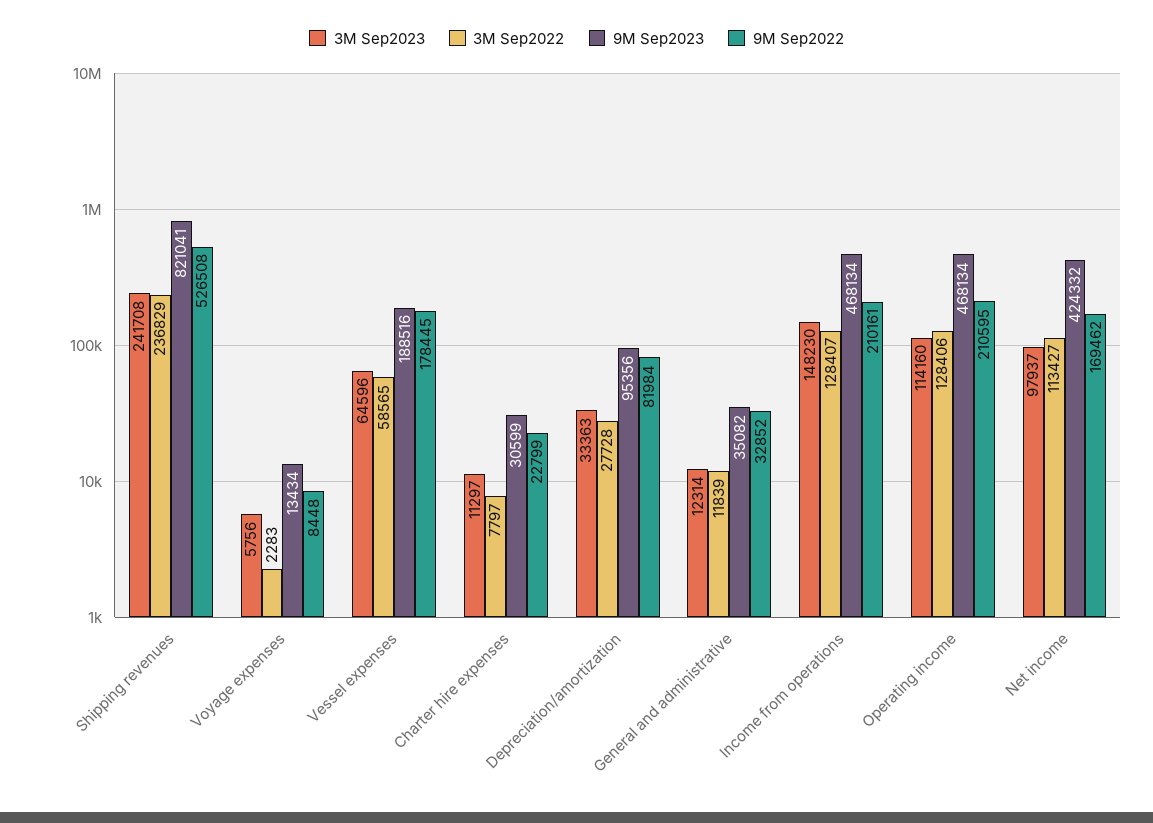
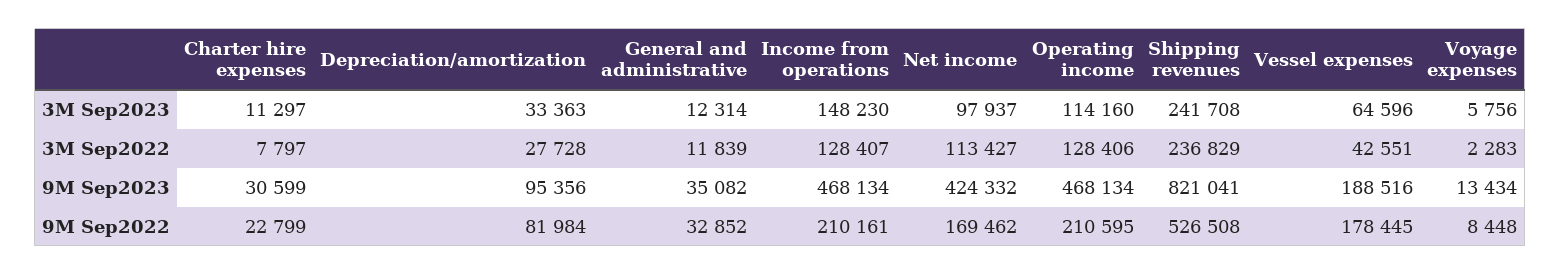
  {
    "3M Sep2023": {
      "Shipping revenues": 241708,
      "Voyage expenses": 5756,
      "Vessel expenses": 64596,
      "Charter hire expenses": 11297,
      "Depreciation/amortization": 33363,
      "General and administrative": 12314,
      "Income from operations": 148230,
      "Operating income": 114160,
      "Net income": 97937
    },
    "3M Sep2022": {
      "Shipping revenues": 236829,
      "Voyage expenses": 2283,
-     "Vessel expenses": 58565,
+     "Vessel expenses": 42551,
      "Charter hire expenses": 7797,
      "Depreciation/amortization": 27728,
      "General and administrative": 11839,
      "Income from operations": 128407,
      "Operating income": 128406,
      "Net income": 113427
    },
    "9M Sep2023": {
      "Shipping revenues": 821041,
      "Voyage expenses": 13434,
      "Vessel expenses": 188516,
      "Charter hire expenses": 30599,
      "Depreciation/amortization": 95356,
      "General and administrative": 35082,
      "Income from operations": 468134,
      "Operating income": 468134,
      "Net income": 424332
    },
    "9M Sep2022": {
      "Shipping revenues": 526508,
      "Voyage expenses": 8448,
      "Vessel expenses": 178445,
      "Charter hire expenses": 22799,
      "Depreciation/amortization": 81984,
      "General and administrative": 32852,
      "Income from operations": 210161,
      "Operating income": 210595,
      "Net income": 169462
    }
  }

